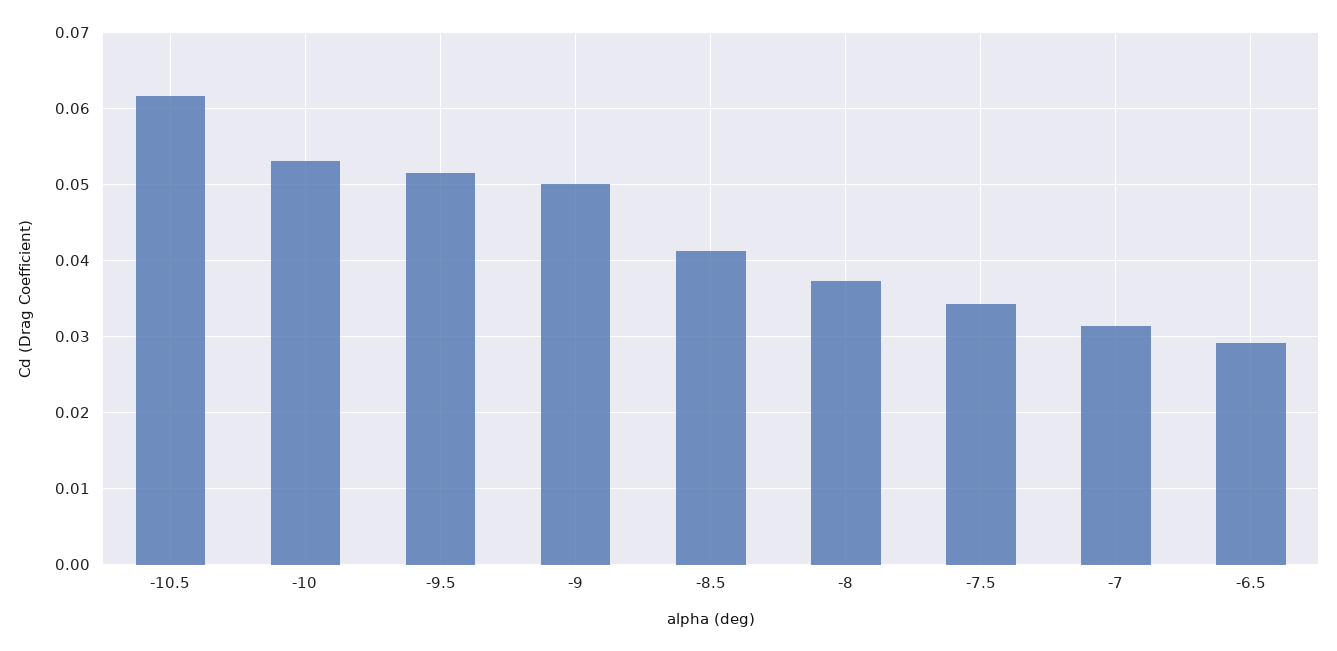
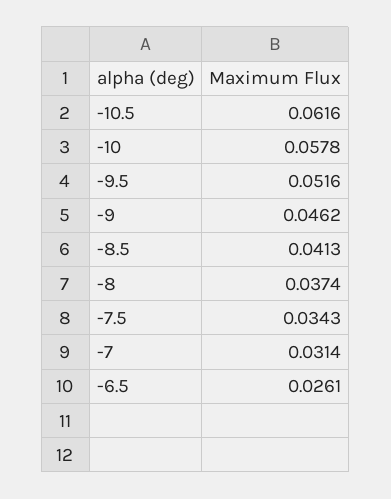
  {
    "-10.5": 0.0616,
-   "-10": 0.053,
+   "-10": 0.0578,
    "-9.5": 0.0516,
-   "-9": 0.05,
+   "-9": 0.0462,
    "-8.5": 0.0413,
    "-8": 0.0374,
    "-7.5": 0.0343,
    "-7": 0.0314,
-   "-6.5": 0.029
+   "-6.5": 0.0261
  }

